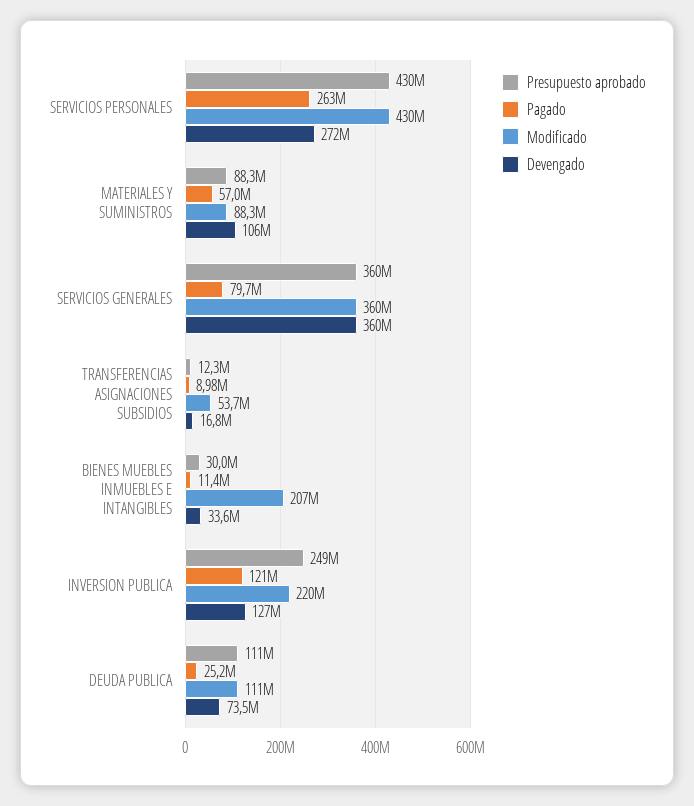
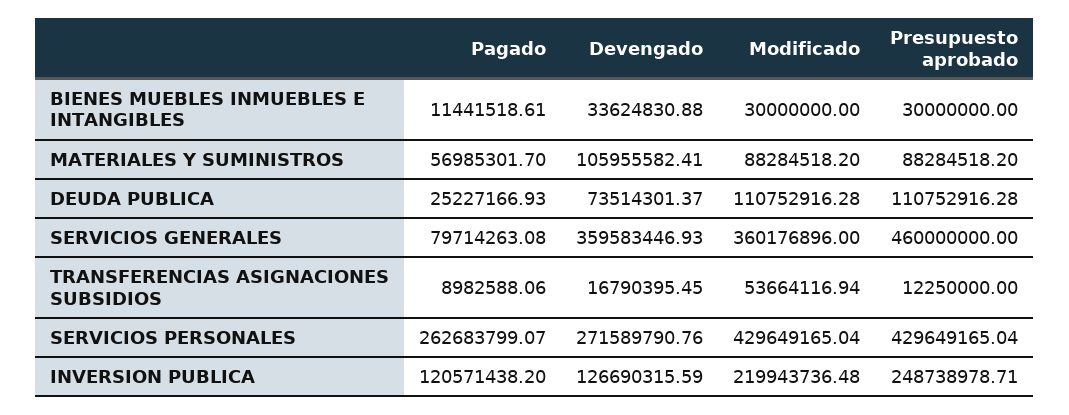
  {
    "Presupuesto aprobado": {
      "SERVICIOS PERSONALES": 429649165.04,
      "MATERIALES Y SUMINISTROS": 88284518.2,
-     "SERVICIOS GENERALES": 360000000,
+     "SERVICIOS GENERALES": 460000000,
      "TRANSFERENCIAS ASIGNACIONES SUBSIDIOS": 12250000,
      "BIENES MUEBLES INMUEBLES E INTANGIBLES": 30000000,
      "INVERSION PUBLICA": 248738978.71,
      "DEUDA PUBLICA": 110752916.28
    },
    "Pagado": {
      "SERVICIOS PERSONALES": 262683799.07,
      "MATERIALES Y SUMINISTROS": 56985301.7,
      "SERVICIOS GENERALES": 79714263.08,
      "TRANSFERENCIAS ASIGNACIONES SUBSIDIOS": 8982588.06,
      "BIENES MUEBLES INMUEBLES E INTANGIBLES": 11441518.61,
      "INVERSION PUBLICA": 120571438.2,
      "DEUDA PUBLICA": 25227166.93
    },
    "Modificado": {
      "SERVICIOS PERSONALES": 429649165.04,
      "MATERIALES Y SUMINISTROS": 88284518.2,
      "SERVICIOS GENERALES": 360176896,
      "TRANSFERENCIAS ASIGNACIONES SUBSIDIOS": 53664116.94,
-     "BIENES MUEBLES INMUEBLES E INTANGIBLES": 207000000,
+     "BIENES MUEBLES INMUEBLES E INTANGIBLES": 30000000,
      "INVERSION PUBLICA": 219943736.48,
      "DEUDA PUBLICA": 110752916.28
    },
    "Devengado": {
      "SERVICIOS PERSONALES": 271589790.76,
      "MATERIALES Y SUMINISTROS": 105955582.41,
      "SERVICIOS GENERALES": 359583446.93,
      "TRANSFERENCIAS ASIGNACIONES SUBSIDIOS": 16790395.45,
      "BIENES MUEBLES INMUEBLES E INTANGIBLES": 33624830.88,
      "INVERSION PUBLICA": 126690315.59,
      "DEUDA PUBLICA": 73514301.37
    }
  }

